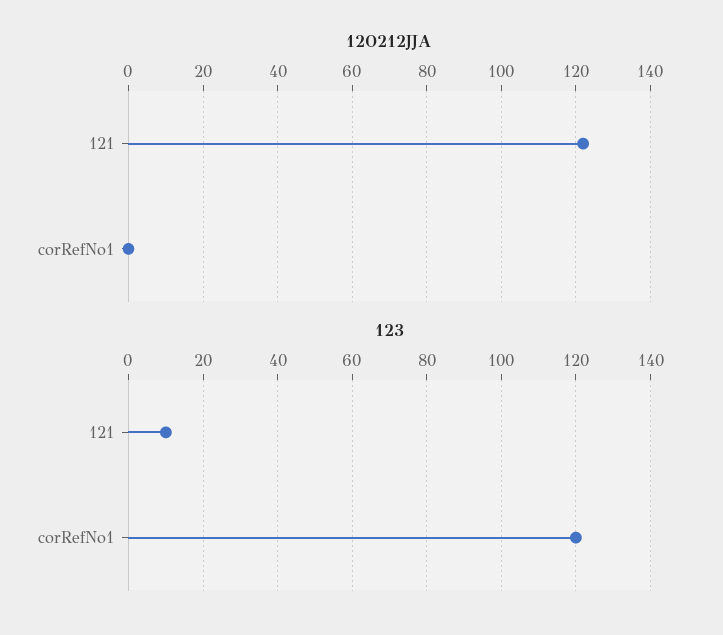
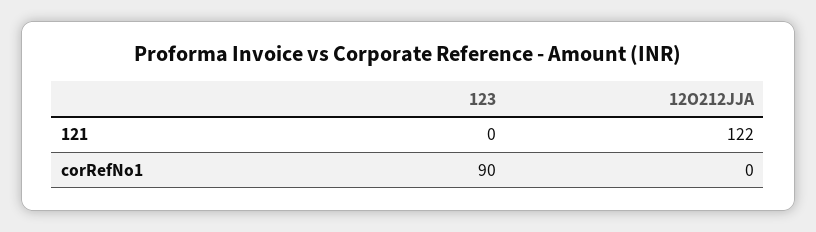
  {
    "12O212JJA": {
      "121": 122,
      "corRefNo1": 0
    },
    "123": {
-     "121": 10,
+     "121": 0,
-     "corRefNo1": 120
+     "corRefNo1": 90
    }
  }

